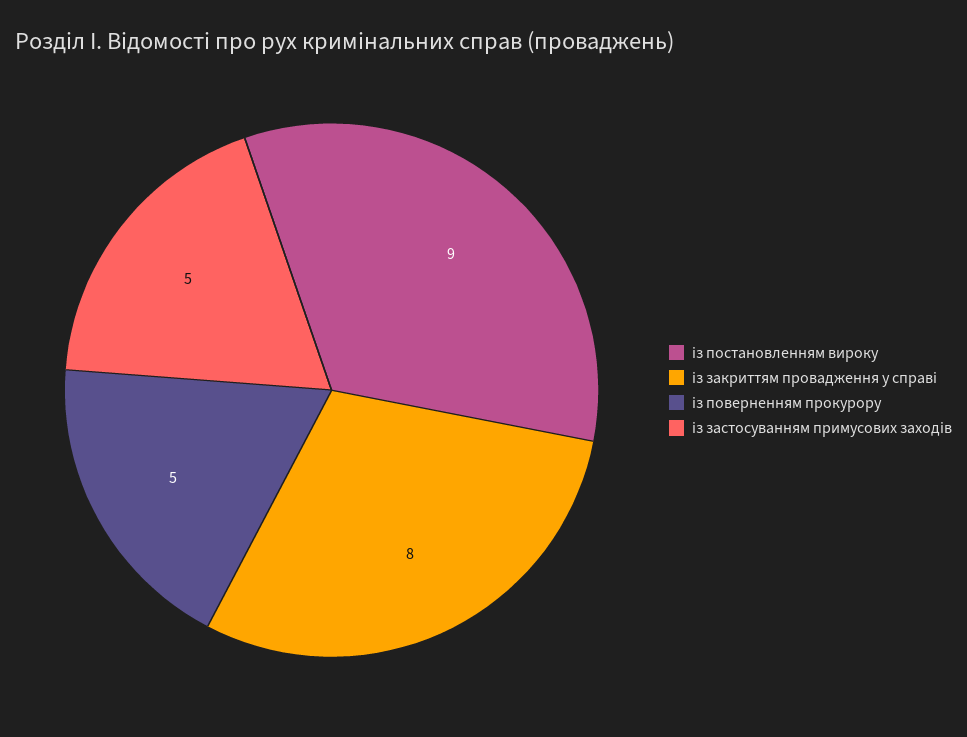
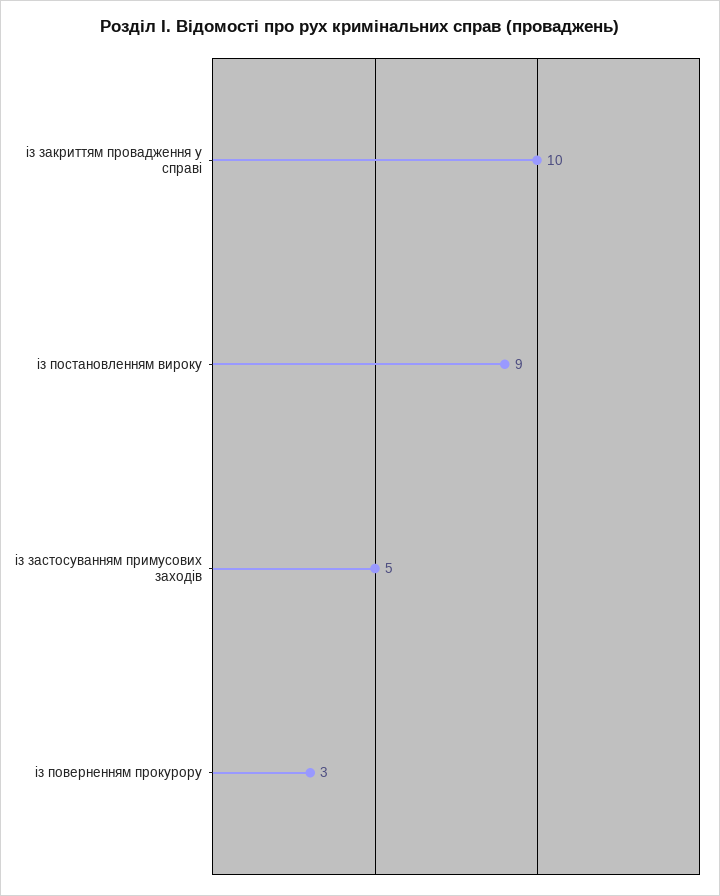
  {
    "із постановленням вироку": 9,
-   "із закриттям провадження у справі": 8,
+   "із закриттям провадження у справі": 10,
-   "із поверненням прокурору": 5,
+   "із поверненням прокурору": 3,
    "із застосуванням примусових заходів": 5
  }

